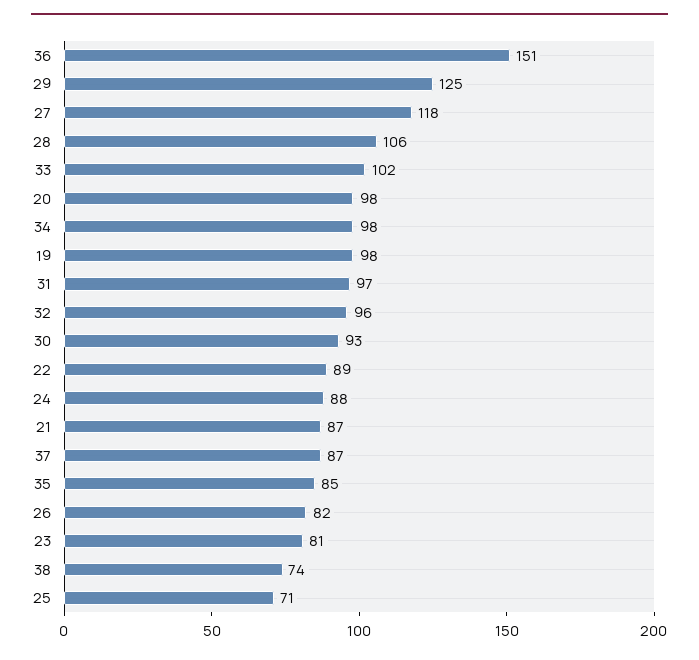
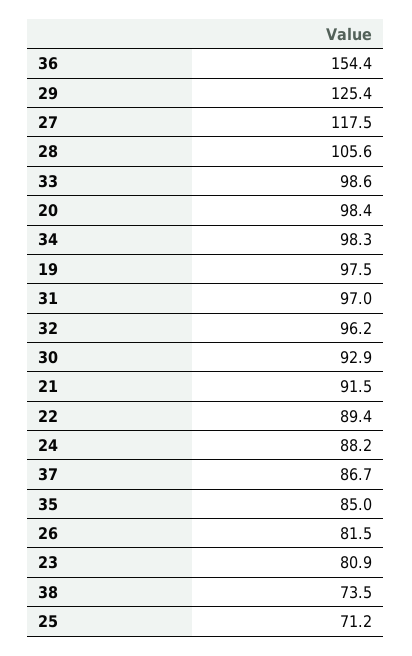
  {
-   "36": 151,
+   "36": 154.4,
    "29": 125.4,
    "27": 117.5,
    "28": 105.6,
-   "33": 102,
+   "33": 98.6,
    "20": 98.4,
    "34": 98.3,
    "19": 97.5,
    "31": 97,
    "32": 96.2,
    "30": 92.9,
    "22": 89.4,
    "24": 88.2,
-   "21": 87,
+   "21": 91.5,
    "37": 86.7,
    "35": 85,
    "26": 81.5,
    "23": 80.9,
    "38": 73.5,
    "25": 71.2
  }

